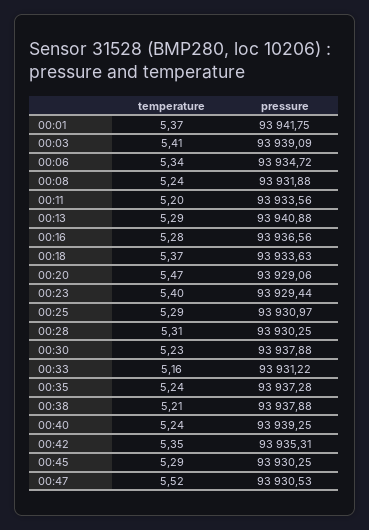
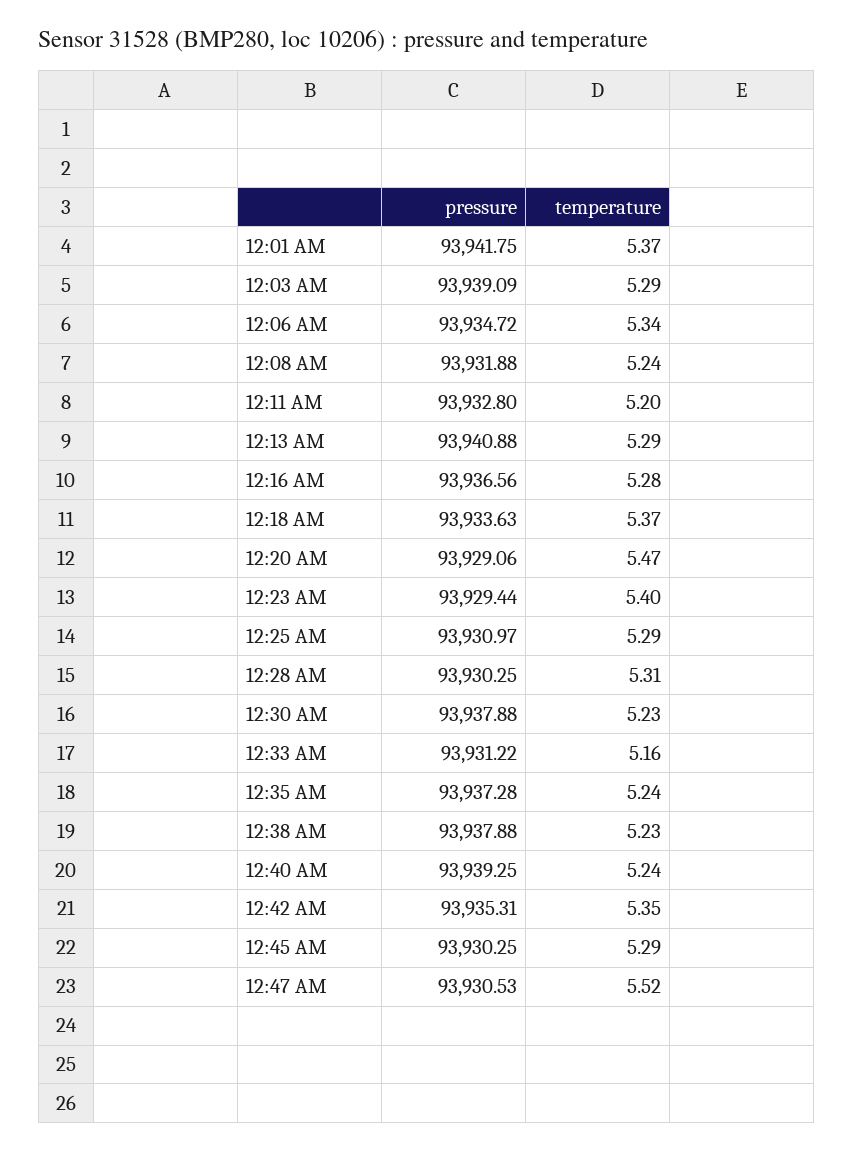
  {
    "temperature": {
      "00:01": 5.37,
-     "00:03": 5.41,
+     "00:03": 5.29,
      "00:06": 5.34,
      "00:08": 5.24,
      "00:11": 5.2,
      "00:13": 5.29,
      "00:16": 5.28,
      "00:18": 5.37,
      "00:20": 5.47,
      "00:23": 5.4,
      "00:25": 5.29,
      "00:28": 5.31,
      "00:30": 5.23,
      "00:33": 5.16,
      "00:35": 5.24,
-     "00:38": 5.21,
+     "00:38": 5.23,
      "00:40": 5.24,
      "00:42": 5.35,
      "00:45": 5.29,
      "00:47": 5.52
    },
    "pressure": {
      "00:01": 93941.75,
      "00:03": 93939.09,
      "00:06": 93934.72,
      "00:08": 93931.88,
-     "00:11": 93933.56,
+     "00:11": 93932.8,
      "00:13": 93940.88,
      "00:16": 93936.56,
      "00:18": 93933.63,
      "00:20": 93929.06,
      "00:23": 93929.44,
      "00:25": 93930.97,
      "00:28": 93930.25,
      "00:30": 93937.88,
      "00:33": 93931.22,
      "00:35": 93937.28,
      "00:38": 93937.88,
      "00:40": 93939.25,
      "00:42": 93935.31,
      "00:45": 93930.25,
      "00:47": 93930.53
    }
  }

